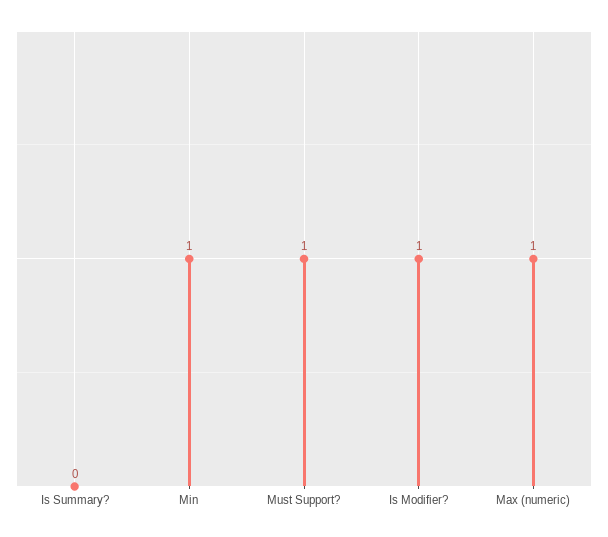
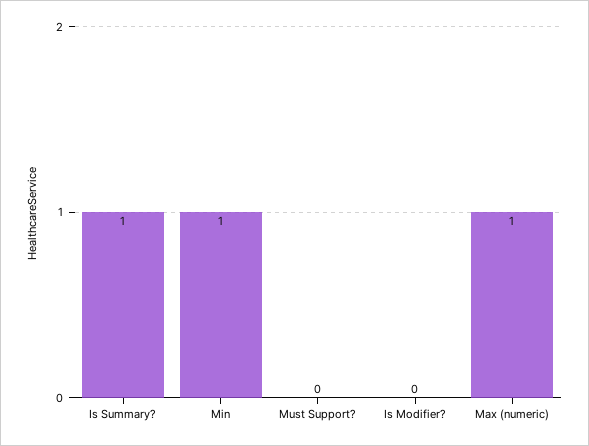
  {
-   "Is Summary?": 0,
+   "Is Summary?": 1,
    "Min": 1,
-   "Must Support?": 1,
+   "Must Support?": 0,
-   "Is Modifier?": 1,
+   "Is Modifier?": 0,
    "Max (numeric)": 1
  }

